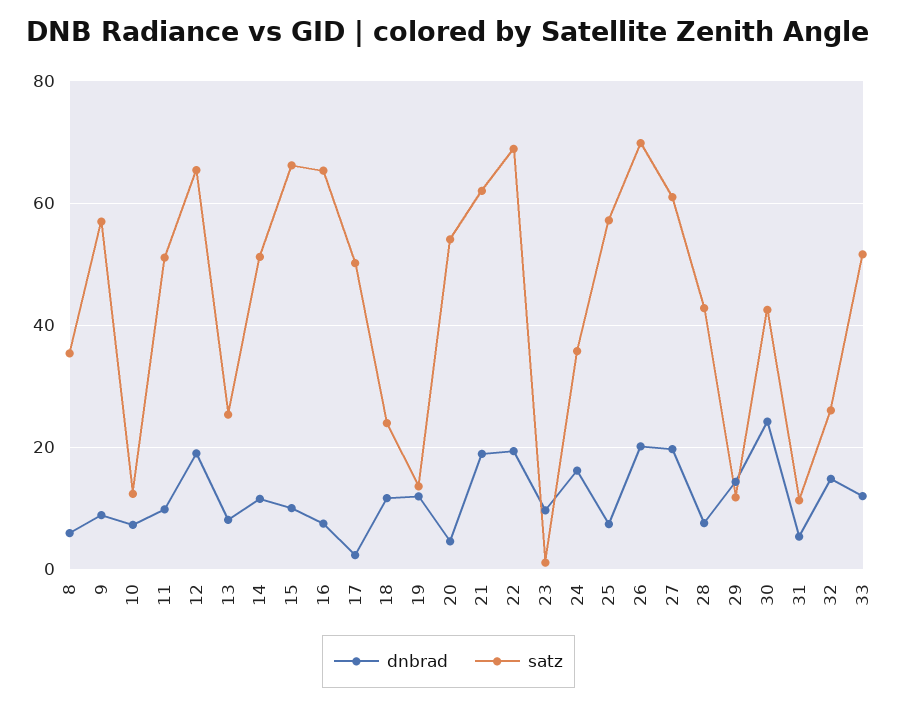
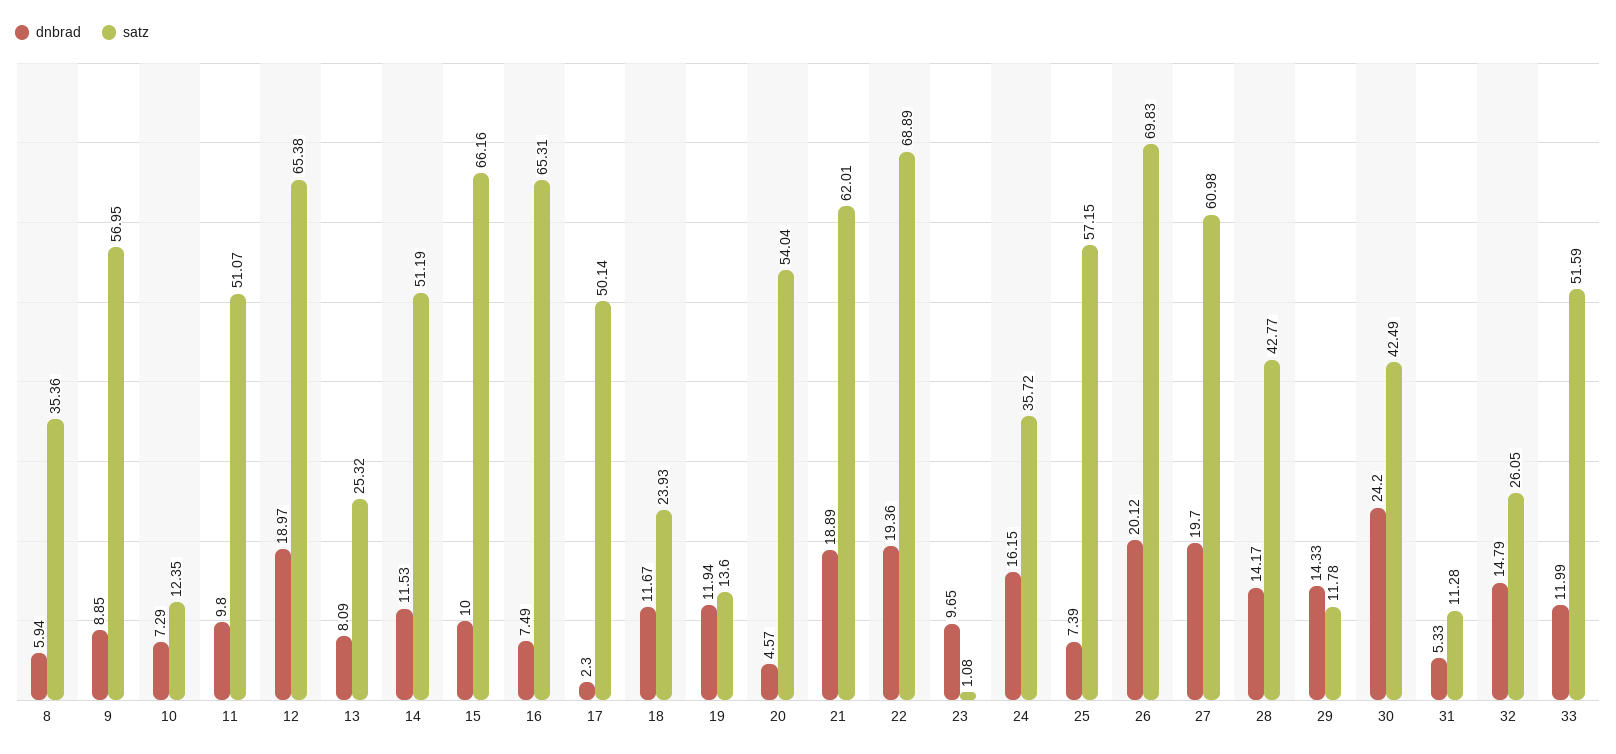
  {
    "dnbrad": {
      "8": 5.94,
      "9": 8.85,
      "10": 7.29,
      "11": 9.8,
      "12": 18.97,
      "13": 8.09,
      "14": 11.53,
      "15": 10,
      "16": 7.49,
      "17": 2.3,
      "18": 11.67,
      "19": 11.94,
      "20": 4.57,
      "21": 18.89,
      "22": 19.36,
      "23": 9.65,
      "24": 16.15,
      "25": 7.39,
      "26": 20.12,
      "27": 19.7,
-     "28": 8,
+     "28": 14.17,
      "29": 14.33,
      "30": 24.2,
      "31": 5.33,
      "32": 14.79,
      "33": 11.99
    },
    "satz": {
      "8": 35.36,
      "9": 56.95,
      "10": 12.35,
      "11": 51.07,
      "12": 65.38,
      "13": 25.32,
      "14": 51.19,
      "15": 66.16,
      "16": 65.31,
      "17": 50.14,
      "18": 23.93,
      "19": 13.6,
      "20": 54.04,
      "21": 62.01,
      "22": 68.89,
      "23": 1.08,
      "24": 35.72,
      "25": 57.15,
      "26": 69.83,
      "27": 60.98,
      "28": 42.77,
      "29": 11.78,
      "30": 42.49,
      "31": 11.28,
      "32": 26.05,
      "33": 51.59
    }
  }

